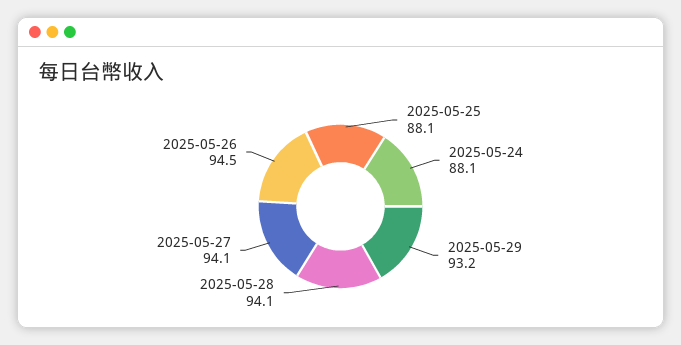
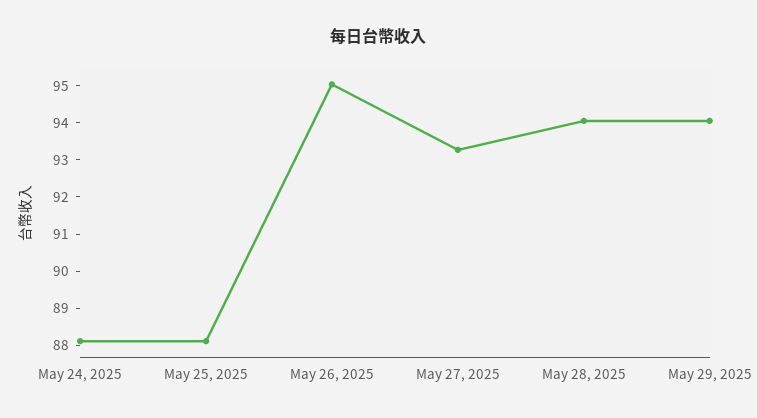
  {
    "2025-05-25": 88.1,
    "2025-05-24": 88.1,
-   "2025-05-29": 93.2,
+   "2025-05-29": 94,
    "2025-05-28": 94.1,
-   "2025-05-27": 94.1,
+   "2025-05-27": 93.25,
-   "2025-05-26": 94.5
+   "2025-05-26": 95
  }

